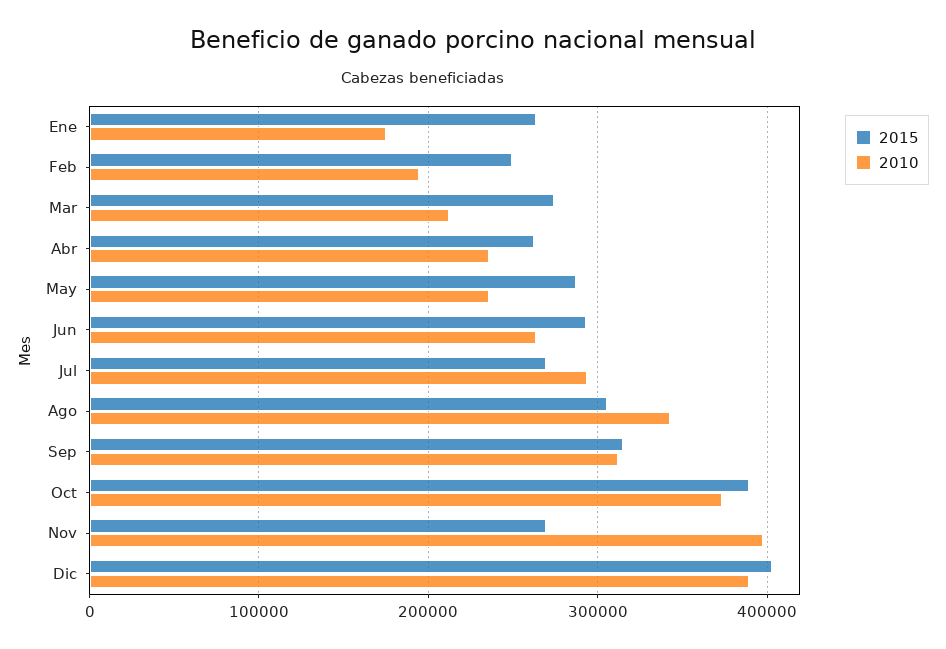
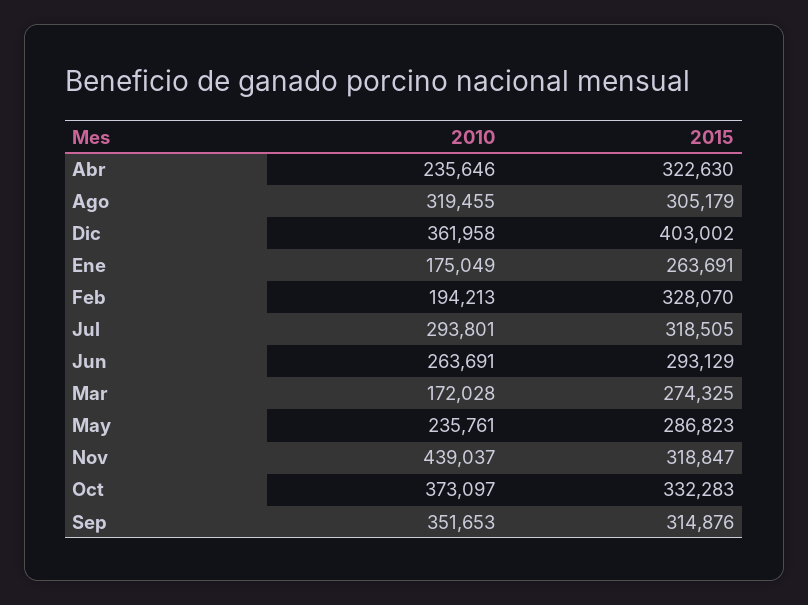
  {
    "2015": {
      "Ene": 263691,
-     "Feb": 250000,
+     "Feb": 328070,
      "Mar": 274325,
-     "Abr": 260000,
+     "Abr": 322630,
      "May": 286823,
      "Jun": 293129,
-     "Jul": 270000,
+     "Jul": 318505,
      "Ago": 305179,
      "Sep": 314876,
-     "Oct": 390000,
+     "Oct": 332283,
-     "Nov": 270000,
+     "Nov": 318847,
      "Dic": 403002
    },
    "2010": {
      "Ene": 175049,
      "Feb": 194213,
-     "Mar": 210000,
+     "Mar": 172028,
      "Abr": 235646,
      "May": 235761,
      "Jun": 263691,
      "Jul": 293801,
-     "Ago": 340000,
+     "Ago": 319455,
-     "Sep": 310000,
+     "Sep": 351653,
      "Oct": 373097,
-     "Nov": 400000,
+     "Nov": 439037,
-     "Dic": 390000
+     "Dic": 361958
    }
  }

